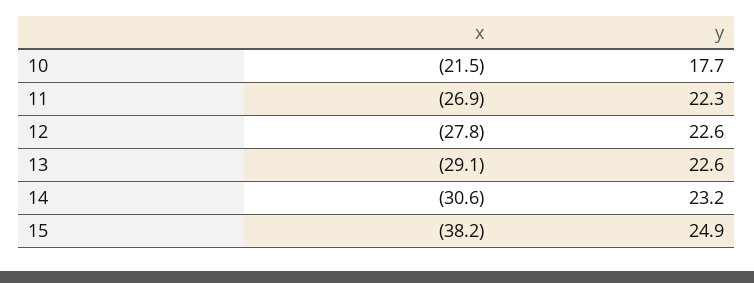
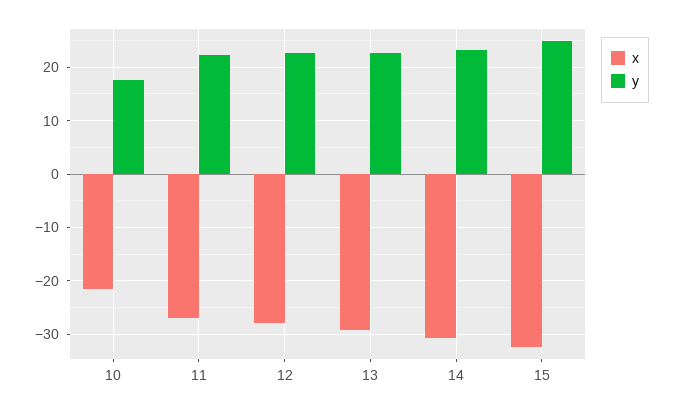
  {
    "x": {
      "10": -21.5,
      "11": -26.9,
      "12": -27.8,
      "13": -29.1,
      "14": -30.6,
-     "15": -38.2
+     "15": -32
    },
    "y": {
      "10": 17.7,
      "11": 22.3,
      "12": 22.6,
      "13": 22.6,
      "14": 23.2,
      "15": 24.9
    }
  }

